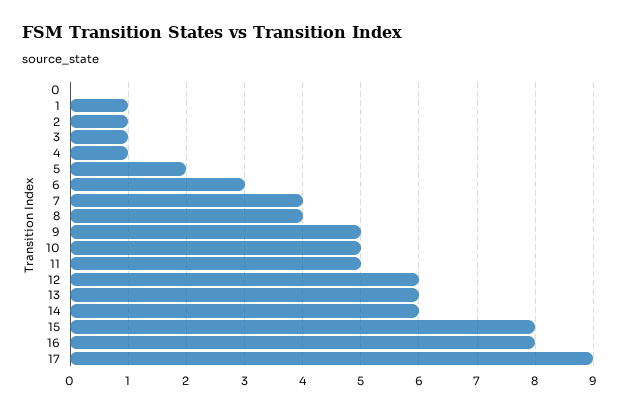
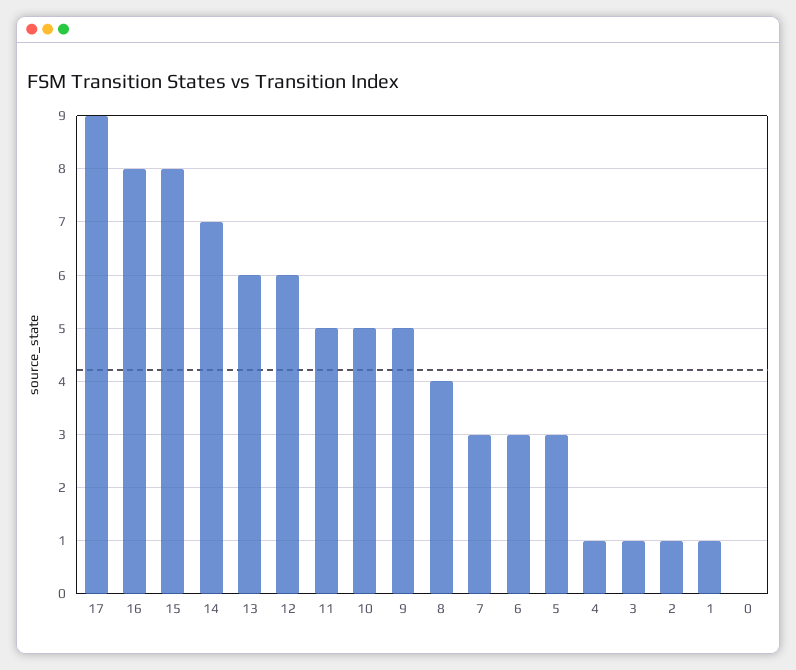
  {
    "0": 0,
    "1": 1,
    "2": 1,
    "3": 1,
    "4": 1,
-   "5": 2,
+   "5": 3,
    "6": 3,
-   "7": 4,
+   "7": 3,
    "8": 4,
    "9": 5,
    "10": 5,
    "11": 5,
    "12": 6,
    "13": 6,
-   "14": 6,
+   "14": 7,
    "15": 8,
    "16": 8,
    "17": 9
  }

